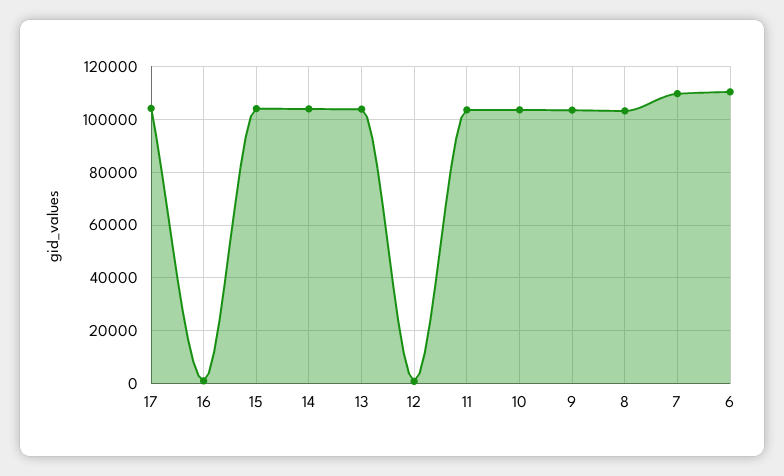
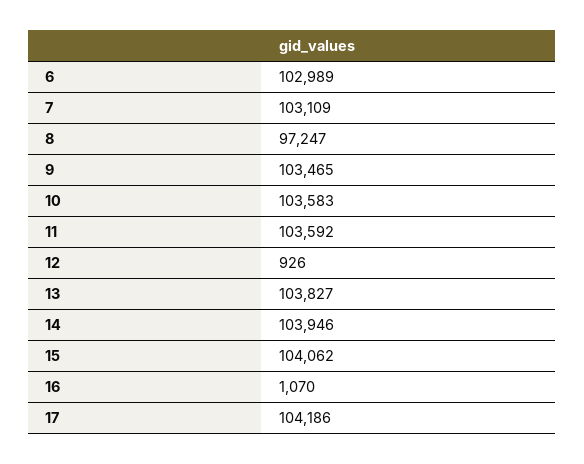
  {
    "17": 104186,
    "16": 1070,
    "15": 104062,
    "14": 103946,
    "13": 103827,
    "12": 926,
    "11": 103592,
    "10": 103583,
    "9": 103465,
-   "8": 102500,
+   "8": 97247,
-   "7": 110000,
+   "7": 103109,
-   "6": 110000
+   "6": 102989
  }

